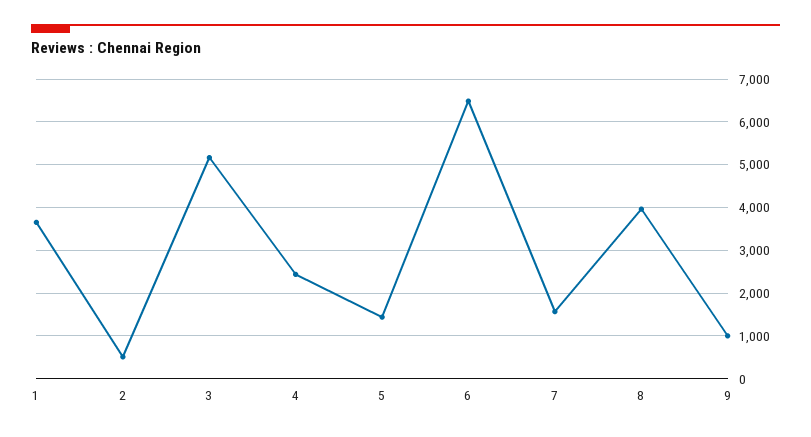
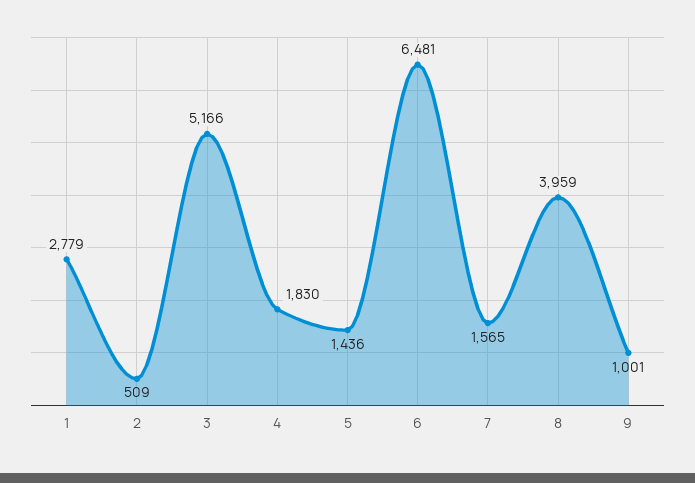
  {
-   "1": 3600,
+   "1": 2779,
    "2": 509,
    "3": 5166,
-   "4": 2400,
+   "4": 1830,
    "5": 1436,
    "6": 6481,
    "7": 1565,
    "8": 3959,
    "9": 1001
  }

